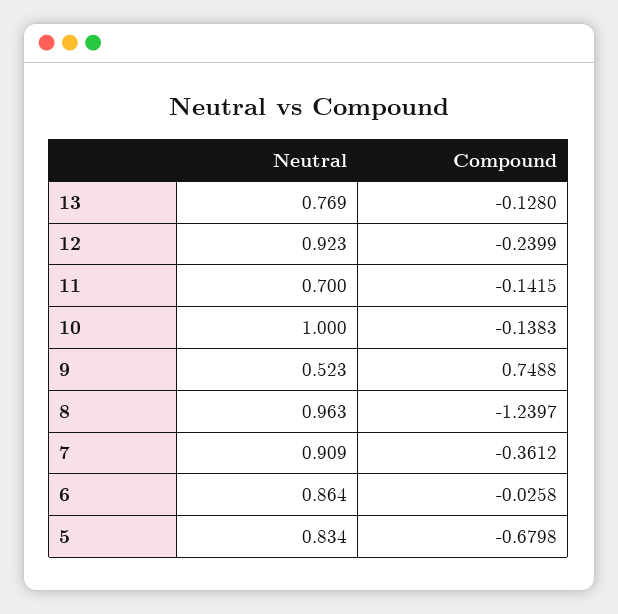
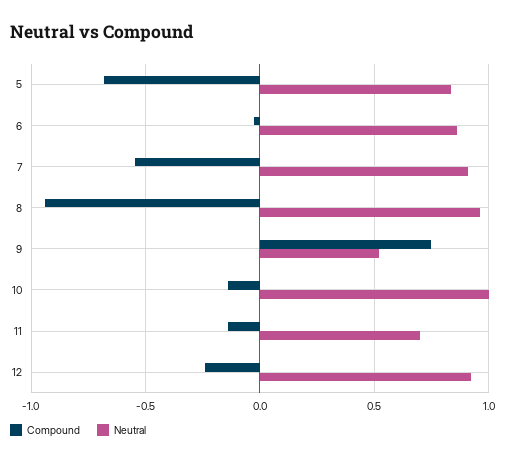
  {
    "Neutral": {
-     "13": 0.769,
      "12": 0.923,
      "11": 0.7,
      "10": 1,
      "9": 0.523,
      "8": 0.963,
      "7": 0.909,
      "6": 0.864,
      "5": 0.834
    },
    "Compound": {
-     "13": -0.128,
      "12": -0.2399,
      "11": -0.1415,
      "10": -0.1383,
      "9": 0.7488,
-     "8": -1.2397,
+     "8": -0.95,
-     "7": -0.3612,
+     "7": -0.55,
      "6": -0.0258,
      "5": -0.6798
    }
  }

